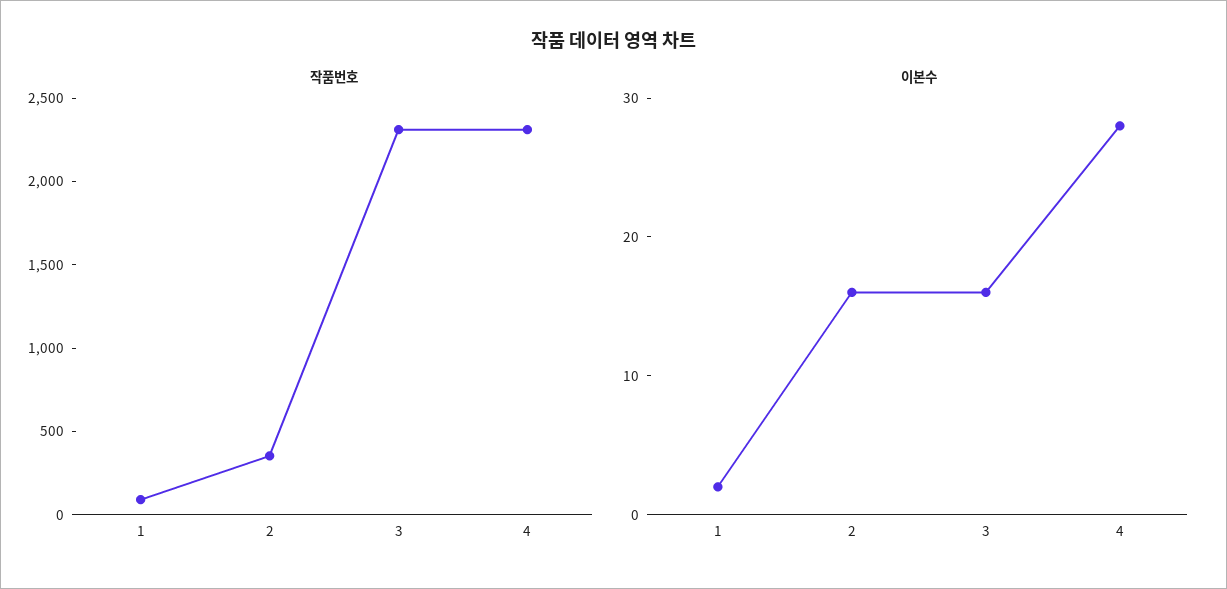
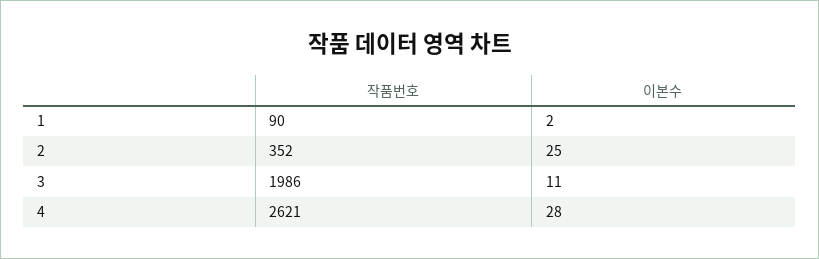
  {
    "작품번호": {
      "1": 90,
      "2": 352,
-     "3": 2300,
+     "3": 1986,
-     "4": 2300
+     "4": 2621
    },
    "이본수": {
      "1": 2,
-     "2": 16,
+     "2": 25,
-     "3": 16,
+     "3": 11,
      "4": 28
    }
  }

